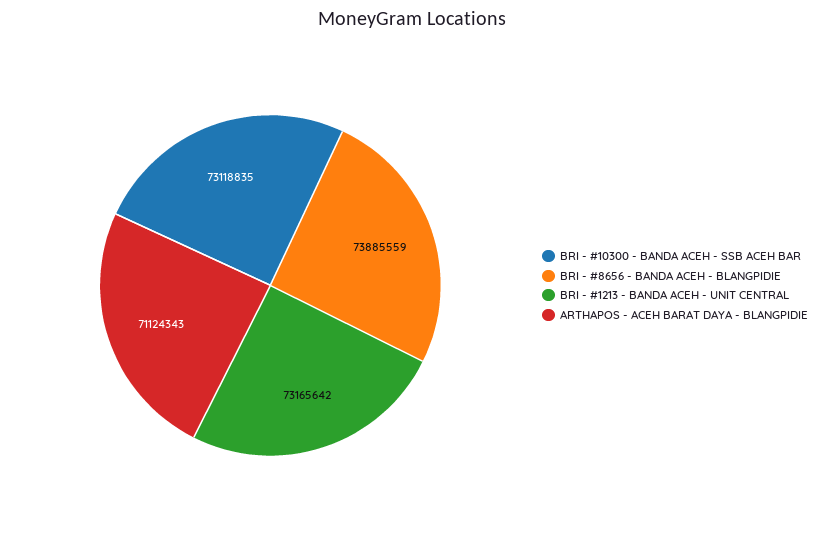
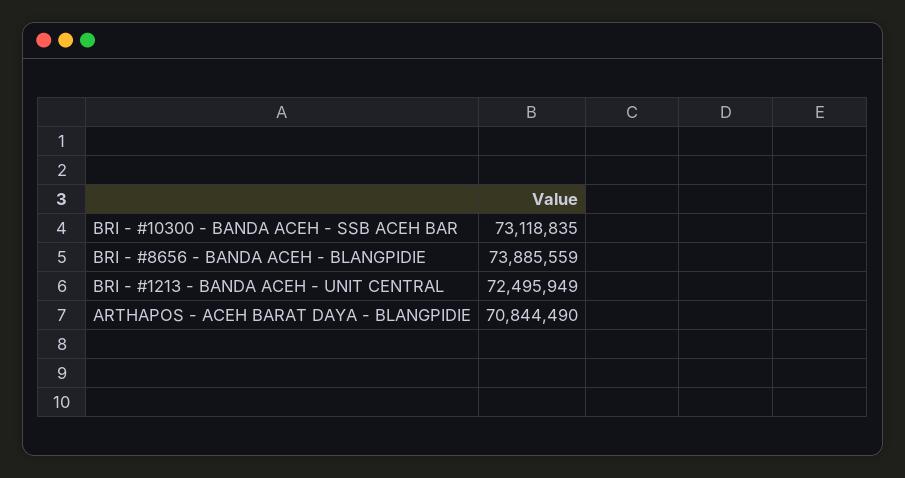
  {
    "BRI - #10300 - BANDA ACEH - SSB ACEH BAR": 73118835,
    "BRI - #8656 - BANDA ACEH - BLANGPIDIE": 73885559,
-   "BRI - #1213 - BANDA ACEH - UNIT CENTRAL": 73165642,
+   "BRI - #1213 - BANDA ACEH - UNIT CENTRAL": 72495949,
-   "ARTHAPOS - ACEH BARAT DAYA - BLANGPIDIE": 71124343
+   "ARTHAPOS - ACEH BARAT DAYA - BLANGPIDIE": 70844490
  }

